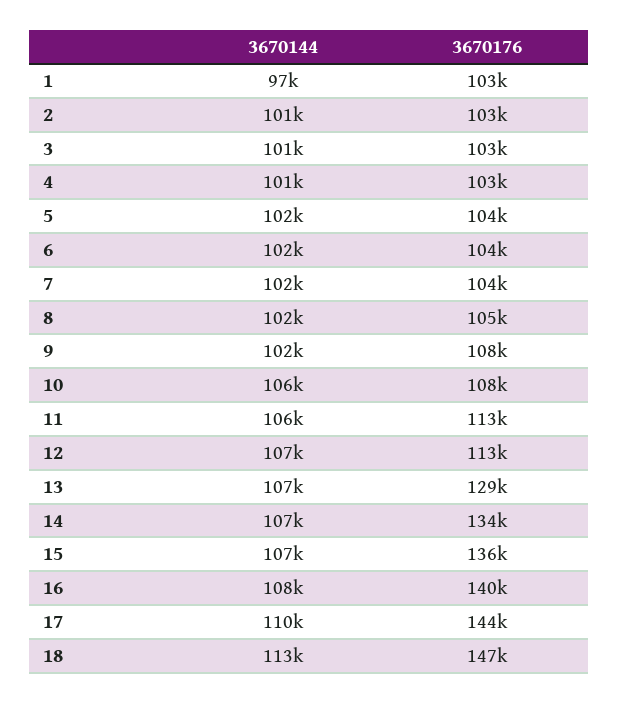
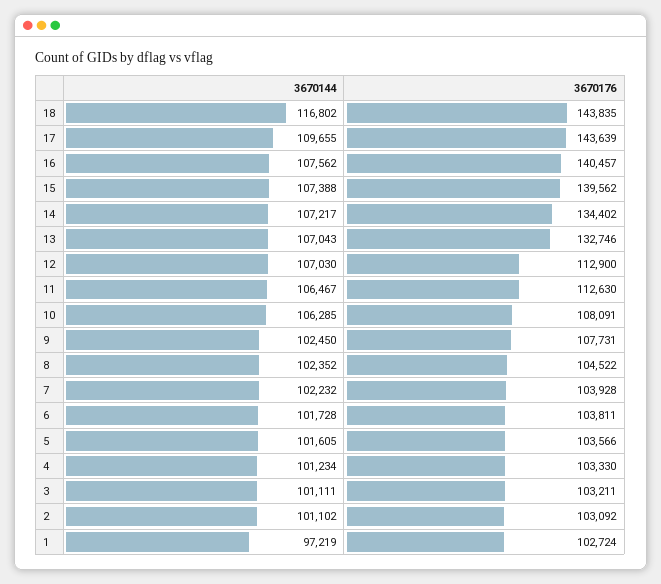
  {
    "3670144": {
      "1": 97219,
      "2": 101102,
      "3": 101111,
      "4": 101234,
      "5": 101605,
      "6": 101728,
      "7": 102232,
      "8": 102352,
      "9": 102450,
      "10": 106285,
      "11": 106467,
      "12": 107030,
      "13": 107043,
      "14": 107217,
      "15": 107388,
      "16": 107562,
      "17": 109655,
-     "18": 113000
+     "18": 116802
    },
    "3670176": {
      "1": 102724,
      "2": 103092,
      "3": 103211,
      "4": 103330,
      "5": 103566,
      "6": 103811,
      "7": 103928,
      "8": 104522,
      "9": 107731,
      "10": 108091,
      "11": 112630,
      "12": 112900,
-     "13": 129000,
+     "13": 132746,
      "14": 134402,
-     "15": 136000,
+     "15": 139562,
      "16": 140457,
      "17": 143639,
-     "18": 147000
+     "18": 143835
    }
  }

